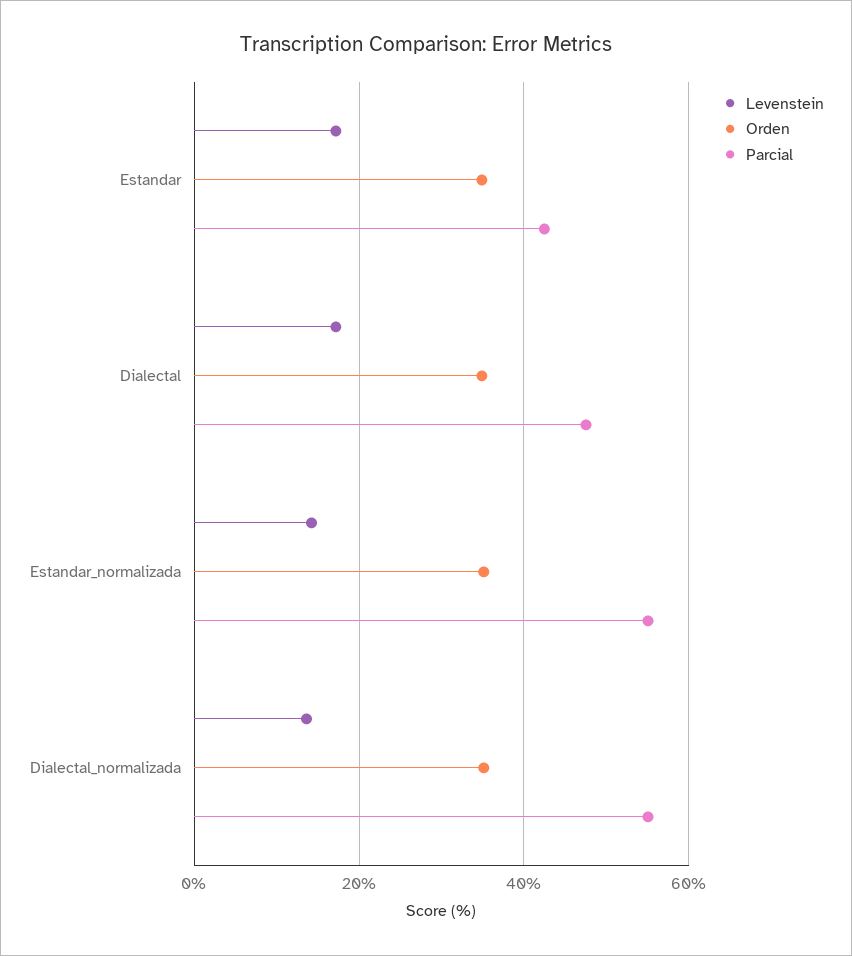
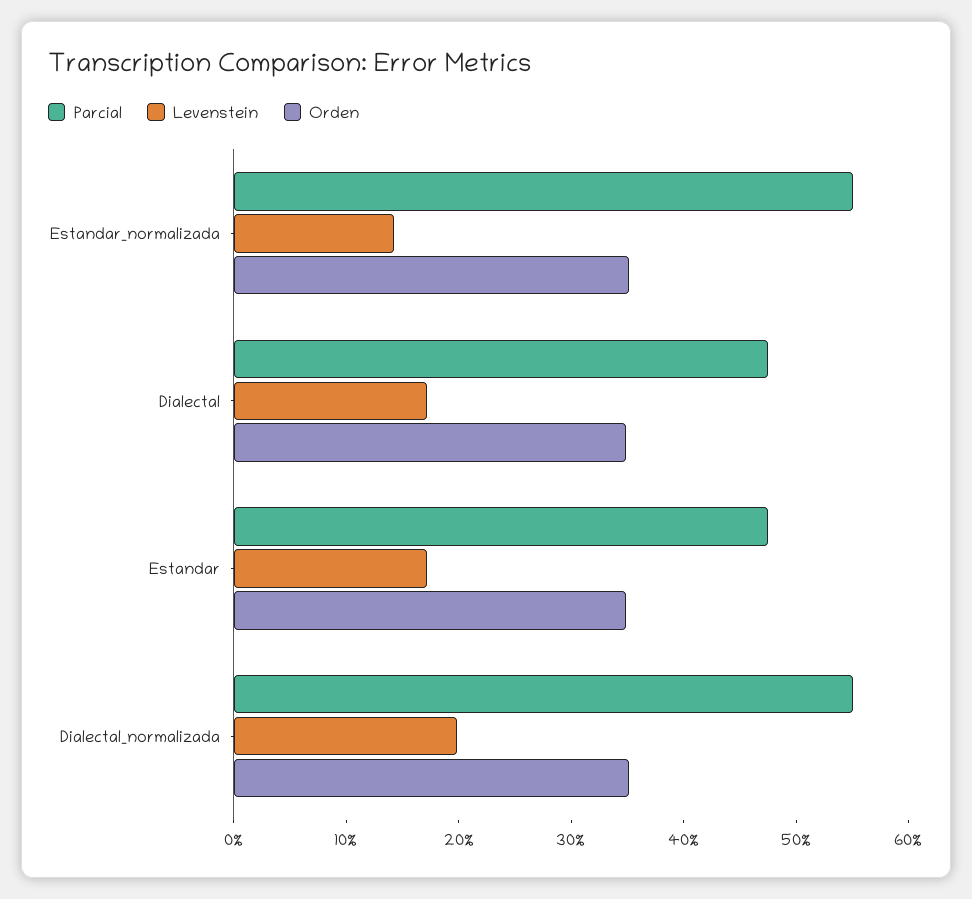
  {
    "Levenstein": {
      "Estandar": 18,
      "Dialectal": 18,
      "Estandar_normalizada": 14,
-     "Dialectal_normalizada": 14
+     "Dialectal_normalizada": 20
    },
    "Orden": {
      "Estandar": 34,
      "Dialectal": 34,
      "Estandar_normalizada": 36,
      "Dialectal_normalizada": 36
    },
    "Parcial": {
-     "Estandar": 42,
+     "Estandar": 48,
      "Dialectal": 48,
      "Estandar_normalizada": 56,
      "Dialectal_normalizada": 56
    }
  }

